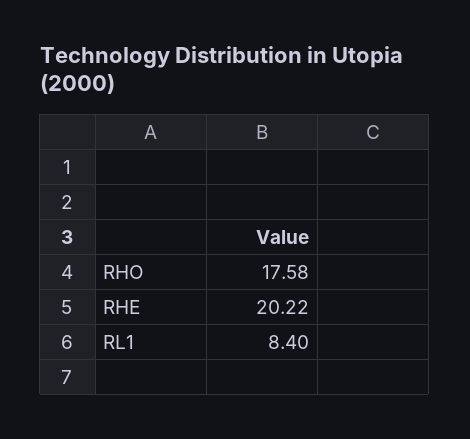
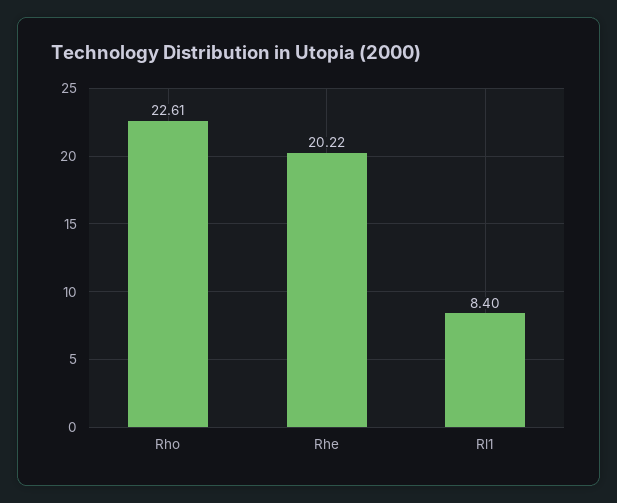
  {
-   "RHO": 17.58,
+   "RHO": 22.61,
    "RHE": 20.22,
    "RL1": 8.4
  }

